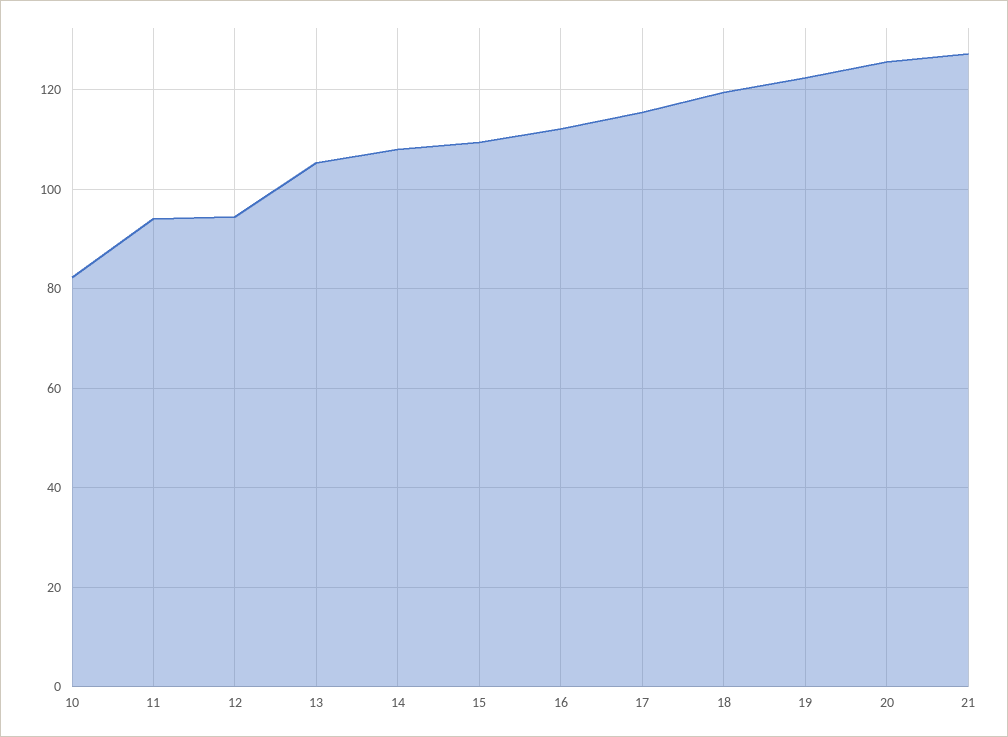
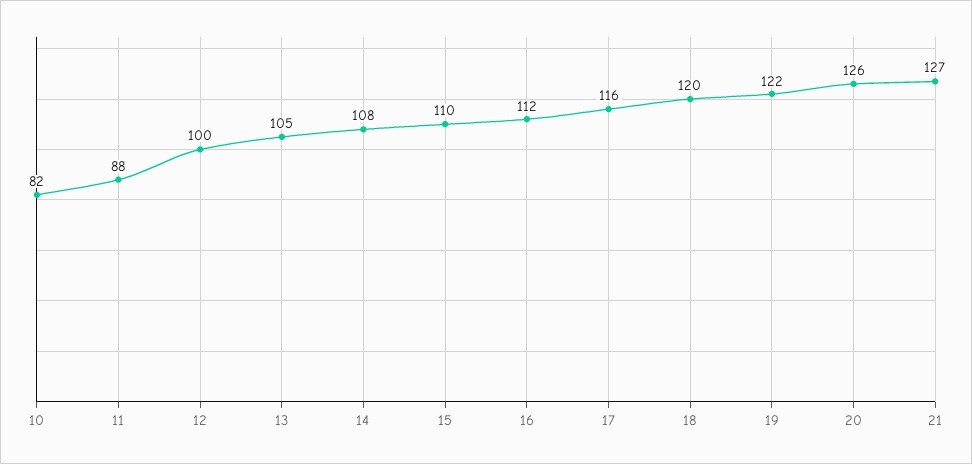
  {
    "10": 82,
-   "11": 94,
+   "11": 88,
-   "12": 94,
+   "12": 100,
    "13": 105,
    "14": 108,
    "15": 110,
    "16": 112,
    "17": 116,
    "18": 120,
    "19": 122,
    "20": 126,
    "21": 127
  }

